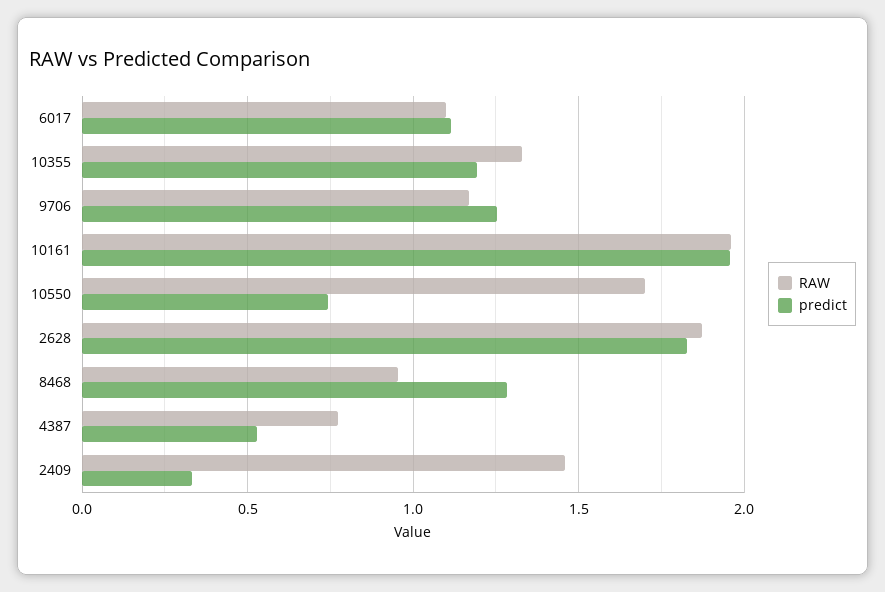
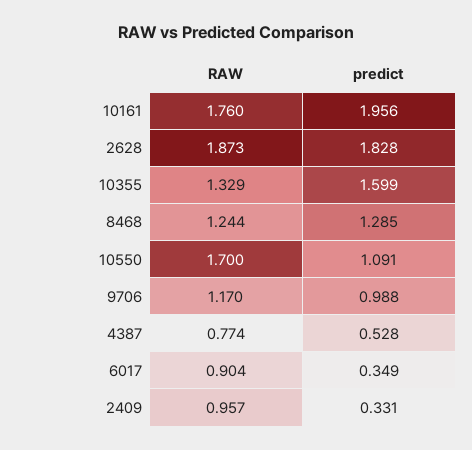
  {
    "RAW": {
-     "6017": 1.1,
+     "6017": 0.904,
      "10355": 1.329,
      "9706": 1.17,
-     "10161": 1.95,
+     "10161": 1.76,
      "10550": 1.7,
      "2628": 1.873,
-     "8468": 0.95,
+     "8468": 1.244,
      "4387": 0.774,
-     "2409": 1.45
+     "2409": 0.957
    },
    "predict": {
-     "6017": 1.1,
+     "6017": 0.349,
-     "10355": 1.2,
+     "10355": 1.599,
-     "9706": 1.25,
+     "9706": 0.988,
      "10161": 1.956,
-     "10550": 0.75,
+     "10550": 1.091,
      "2628": 1.828,
      "8468": 1.285,
      "4387": 0.528,
      "2409": 0.331
    }
  }

